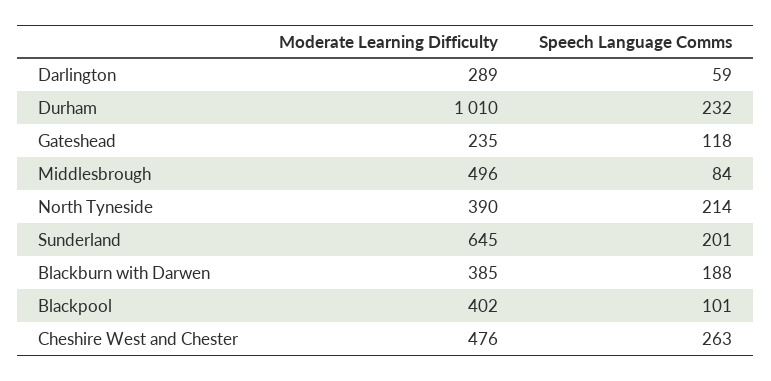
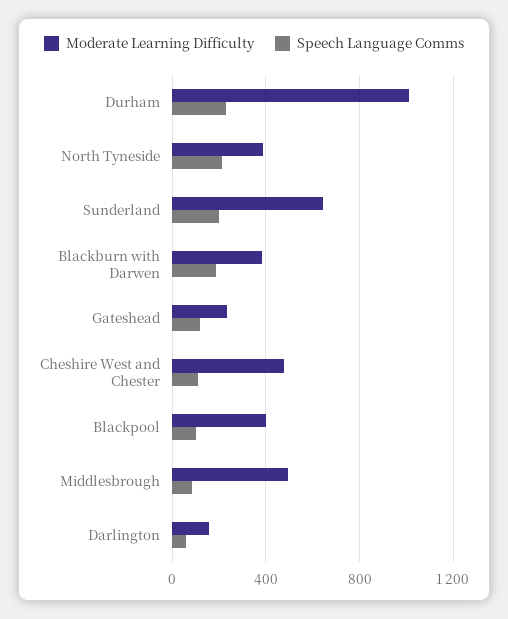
  {
    "Moderate Learning Difficulty": {
-     "Darlington": 289,
+     "Darlington": 150,
      "Durham": 1010,
      "Gateshead": 235,
      "Middlesbrough": 496,
      "North Tyneside": 390,
      "Sunderland": 645,
      "Blackburn with Darwen": 385,
      "Blackpool": 402,
      "Cheshire West and Chester": 476
    },
    "Speech Language Comms": {
      "Darlington": 59,
      "Durham": 232,
      "Gateshead": 118,
      "Middlesbrough": 84,
      "North Tyneside": 214,
      "Sunderland": 201,
      "Blackburn with Darwen": 188,
      "Blackpool": 101,
-     "Cheshire West and Chester": 263
+     "Cheshire West and Chester": 100
    }
  }

